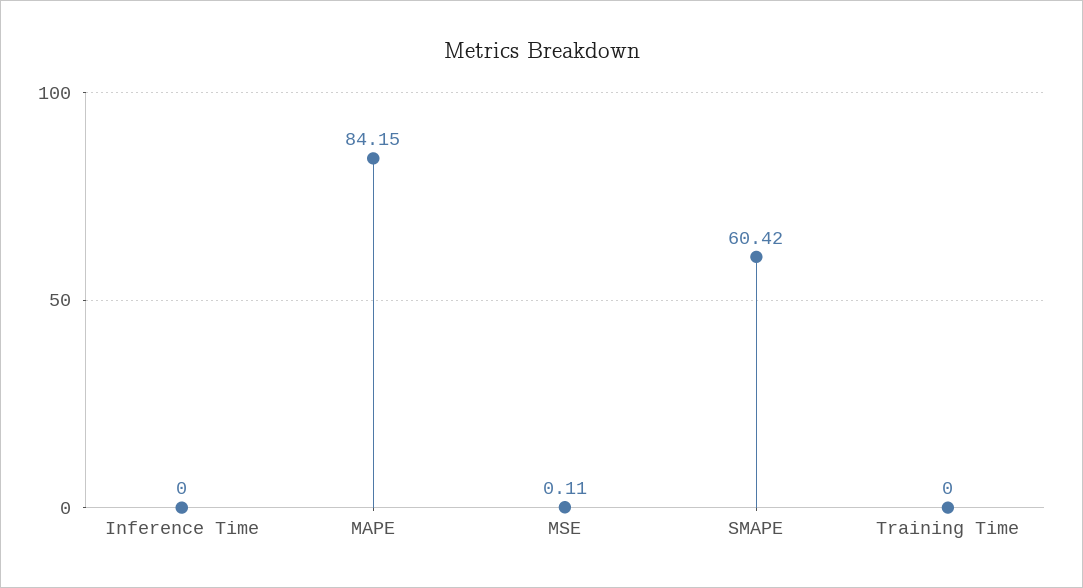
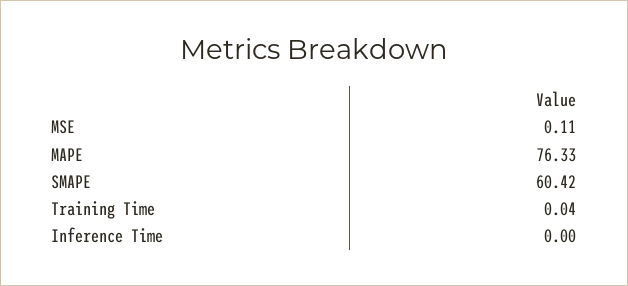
  {
    "Inference Time": 0,
-   "MAPE": 84.15,
+   "MAPE": 76.33,
    "MSE": 0.11,
    "SMAPE": 60.42,
-   "Training Time": 0
+   "Training Time": 0.04
  }

